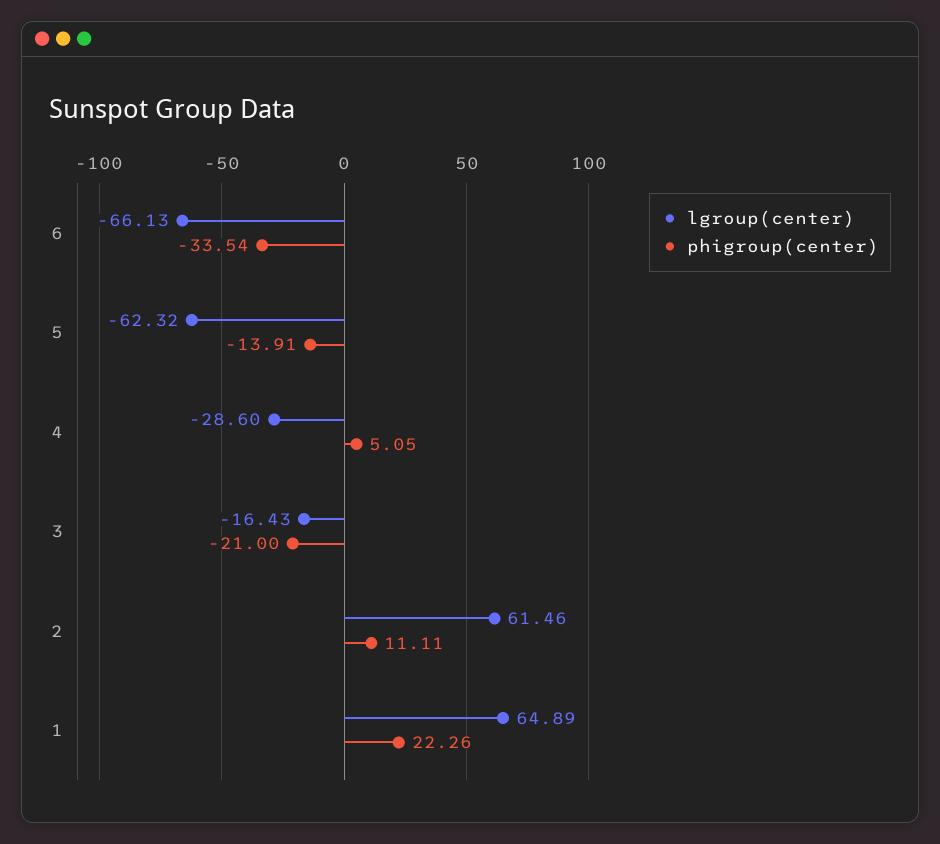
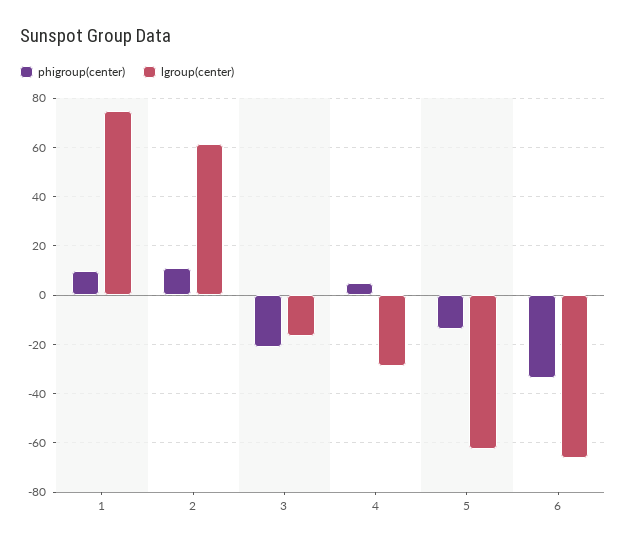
  {
    "lgroup(center)": {
      "6": -66.13,
      "5": -62.32,
      "4": -28.6,
      "3": -16.43,
      "2": 61.46,
-     "1": 64.89
+     "1": 75
    },
    "phigroup(center)": {
      "6": -33.54,
      "5": -13.91,
      "4": 5.05,
      "3": -21,
      "2": 11.11,
-     "1": 22.26
+     "1": 10
    }
  }

